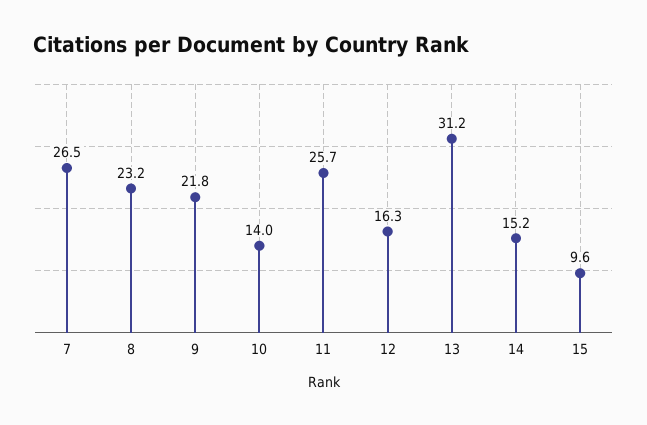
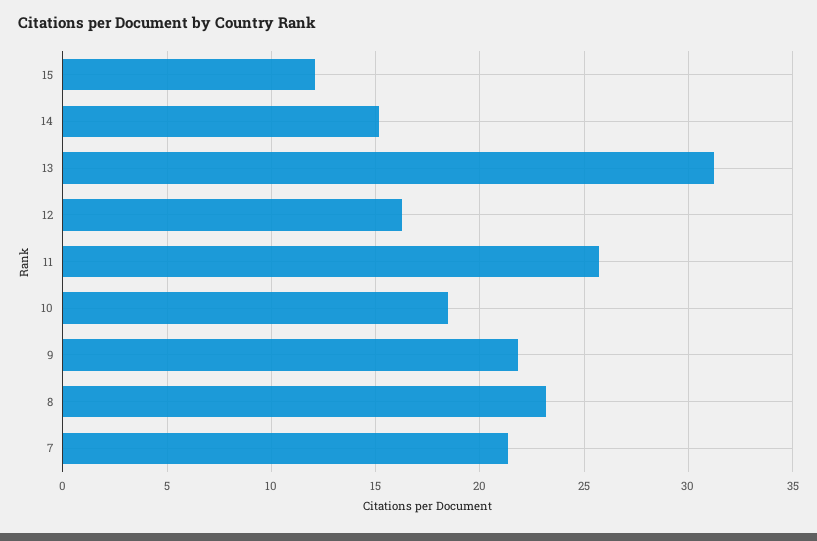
  {
-   "7": 26.5,
+   "7": 21.5,
    "8": 23.2,
    "9": 21.8,
-   "10": 14,
+   "10": 18.5,
    "11": 25.7,
    "12": 16.3,
    "13": 31.2,
    "14": 15.2,
-   "15": 9.6
+   "15": 12
  }

